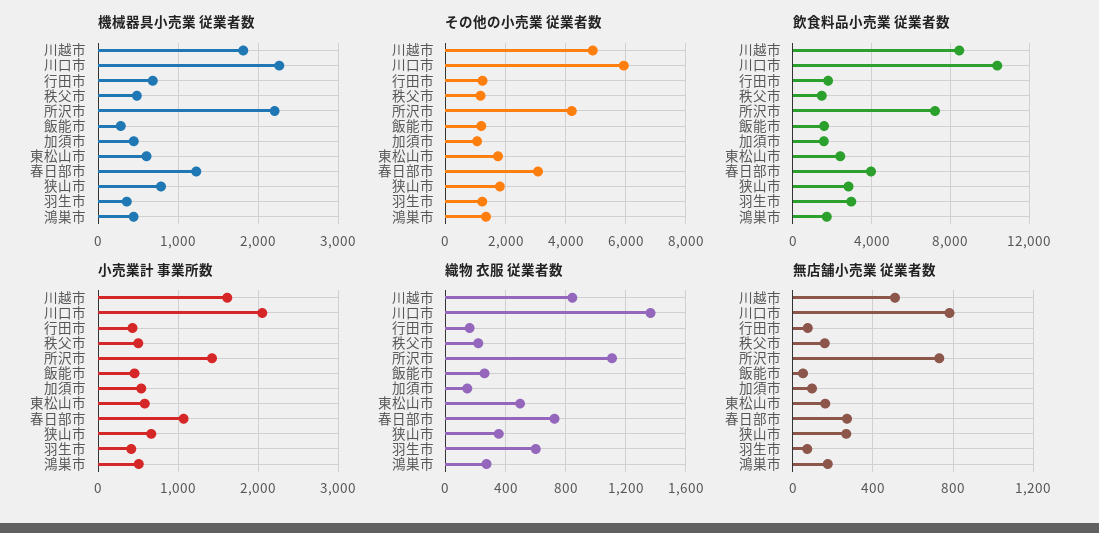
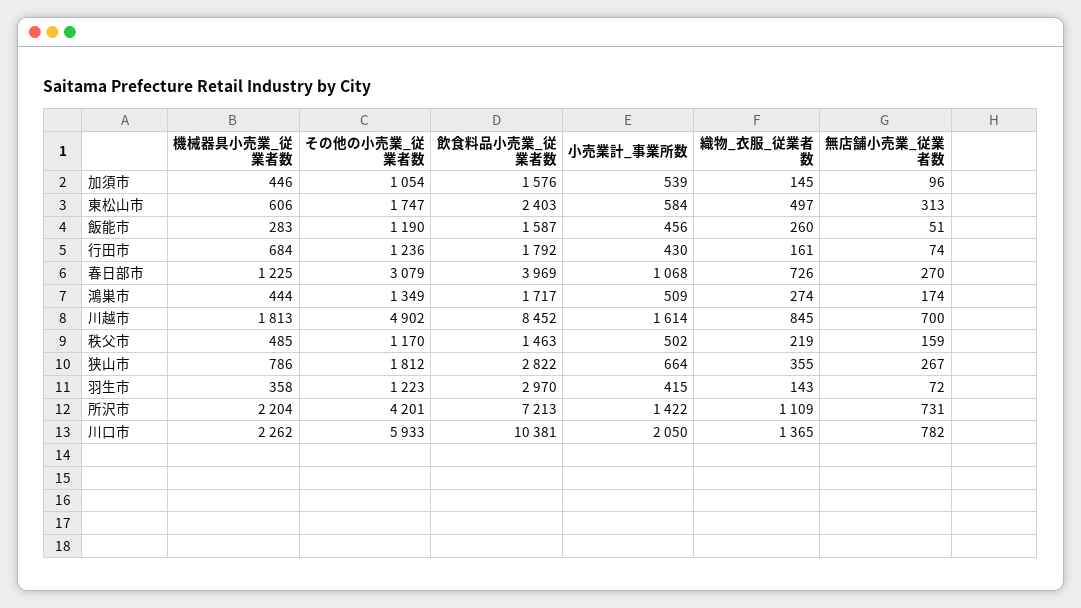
  {
    "機械器具小売業 従業者数": {
      "川越市": 1813,
      "川口市": 2262,
      "行田市": 684,
      "秩父市": 485,
      "所沢市": 2204,
      "飯能市": 283,
      "加須市": 446,
      "東松山市": 606,
      "春日部市": 1225,
      "狭山市": 786,
      "羽生市": 358,
      "鴻巣市": 444
    },
    "その他の小売業 従業者数": {
      "川越市": 4902,
      "川口市": 5933,
      "行田市": 1236,
      "秩父市": 1170,
      "所沢市": 4201,
      "飯能市": 1190,
      "加須市": 1054,
      "東松山市": 1747,
      "春日部市": 3079,
      "狭山市": 1812,
      "羽生市": 1223,
      "鴻巣市": 1349
    },
    "飲食料品小売業 従業者数": {
      "川越市": 8452,
      "川口市": 10381,
      "行田市": 1792,
      "秩父市": 1463,
      "所沢市": 7213,
      "飯能市": 1587,
      "加須市": 1576,
      "東松山市": 2403,
      "春日部市": 3969,
      "狭山市": 2822,
      "羽生市": 2970,
      "鴻巣市": 1717
    },
    "小売業計 事業所数": {
      "川越市": 1614,
      "川口市": 2050,
      "行田市": 430,
      "秩父市": 502,
      "所沢市": 1422,
      "飯能市": 456,
      "加須市": 539,
      "東松山市": 584,
      "春日部市": 1068,
      "狭山市": 664,
      "羽生市": 415,
      "鴻巣市": 509
    },
    "織物 衣服 従業者数": {
      "川越市": 845,
      "川口市": 1365,
      "行田市": 161,
      "秩父市": 219,
      "所沢市": 1109,
      "飯能市": 260,
      "加須市": 145,
      "東松山市": 497,
      "春日部市": 726,
      "狭山市": 355,
-     "羽生市": 600,
+     "羽生市": 143,
      "鴻巣市": 274
    },
    "無店舗小売業 従業者数": {
-     "川越市": 500,
+     "川越市": 700,
      "川口市": 782,
      "行田市": 74,
      "秩父市": 159,
      "所沢市": 731,
      "飯能市": 51,
      "加須市": 96,
-     "東松山市": 150,
+     "東松山市": 313,
      "春日部市": 270,
      "狭山市": 267,
      "羽生市": 72,
      "鴻巣市": 174
    }
  }

